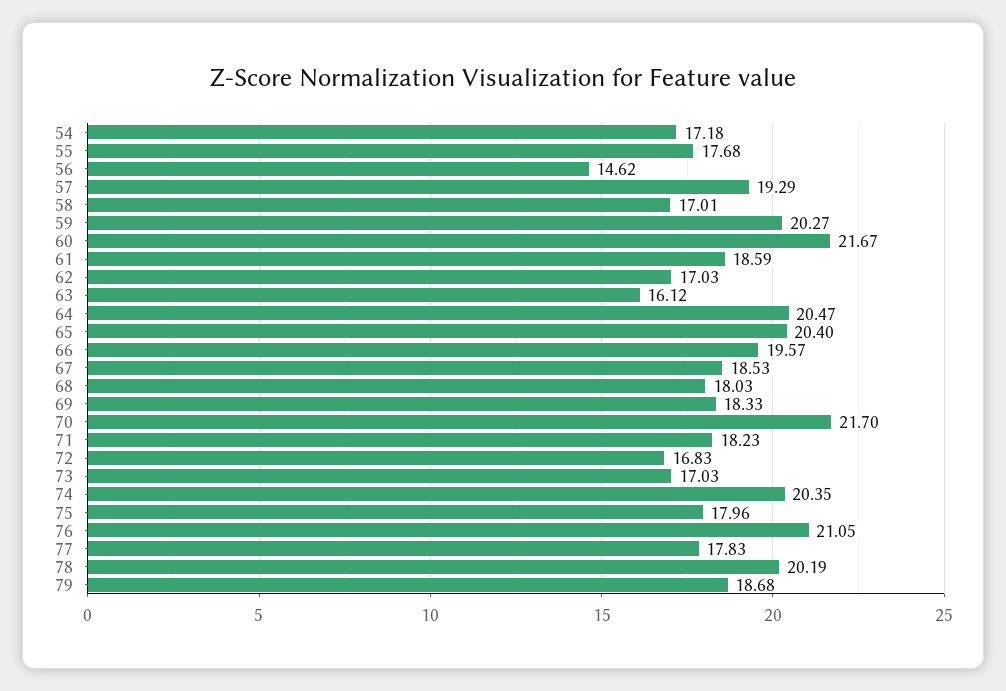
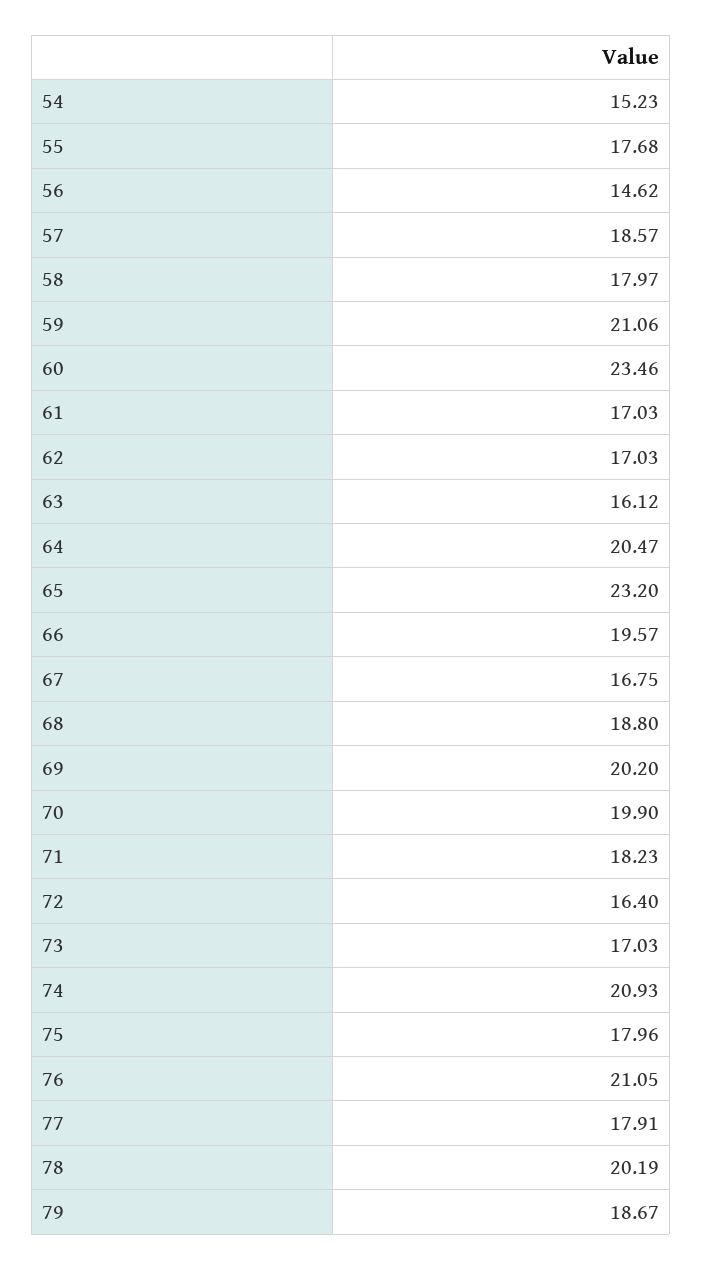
  {
-   "54": 17.18,
+   "54": 15.23,
    "55": 17.68,
    "56": 14.62,
-   "57": 19.29,
+   "57": 18.57,
-   "58": 17.01,
+   "58": 17.97,
-   "59": 20.27,
+   "59": 21.06,
-   "60": 21.67,
+   "60": 23.46,
-   "61": 18.59,
+   "61": 17.03,
    "62": 17.03,
    "63": 16.12,
    "64": 20.47,
-   "65": 20.4,
+   "65": 23.2,
    "66": 19.57,
-   "67": 18.53,
+   "67": 16.75,
-   "68": 18.03,
+   "68": 18.8,
-   "69": 18.33,
+   "69": 20.2,
-   "70": 21.7,
+   "70": 19.9,
    "71": 18.23,
-   "72": 16.83,
+   "72": 16.4,
    "73": 17.03,
-   "74": 20.35,
+   "74": 20.93,
    "75": 17.96,
    "76": 21.05,
-   "77": 17.83,
+   "77": 17.91,
    "78": 20.19,
-   "79": 18.68
+   "79": 18.67
  }

